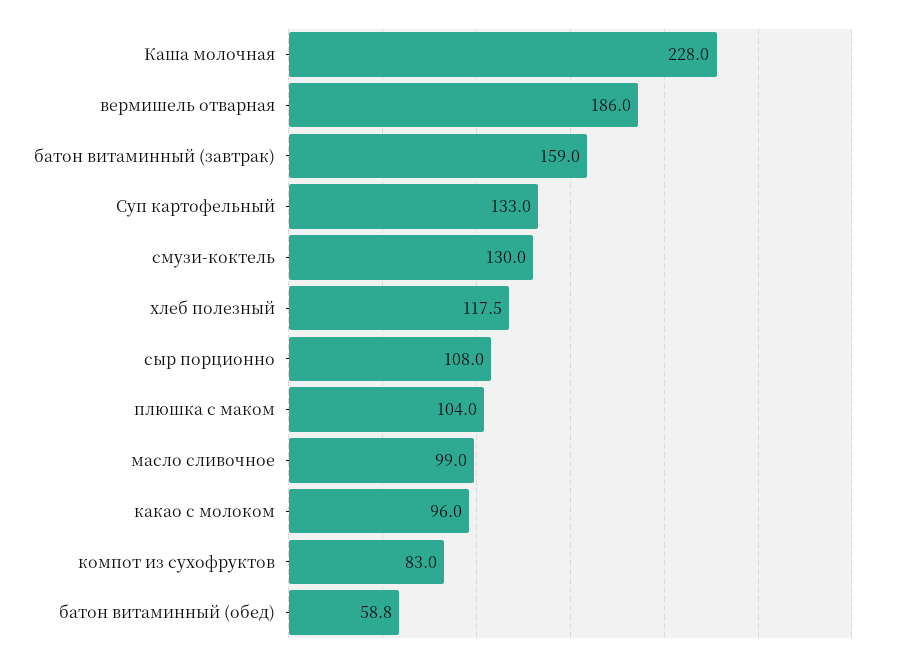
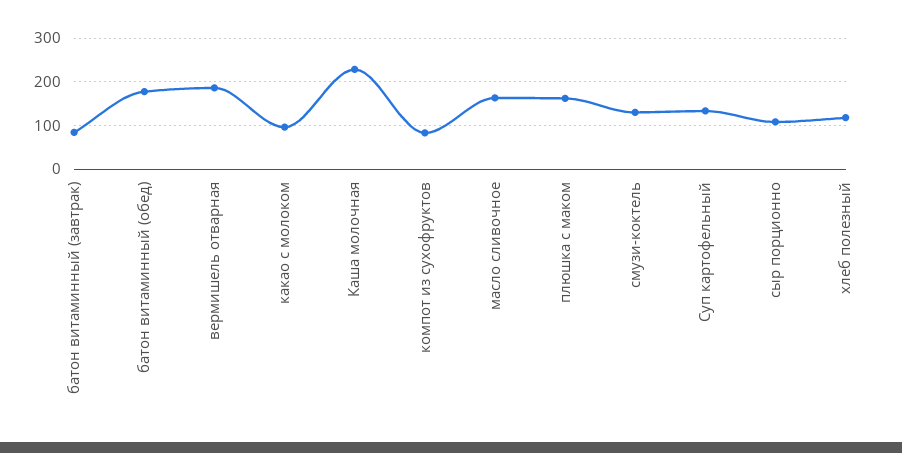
  {
    "Каша молочная": 228,
    "вермишель отварная": 186,
-   "батон витаминный (завтрак)": 159,
+   "батон витаминный (завтрак)": 80,
    "Суп картофельный": 133,
    "смузи-коктель": 130,
    "хлеб полезный": 117.5,
    "сыр порционно": 108,
-   "плюшка с маком": 104,
+   "плюшка с маком": 160,
-   "масло сливочное": 99,
+   "масло сливочное": 160,
    "какао с молоком": 96,
    "компот из сухофруктов": 83,
-   "батон витаминный (обед)": 58.8
+   "батон витаминный (обед)": 180
  }

